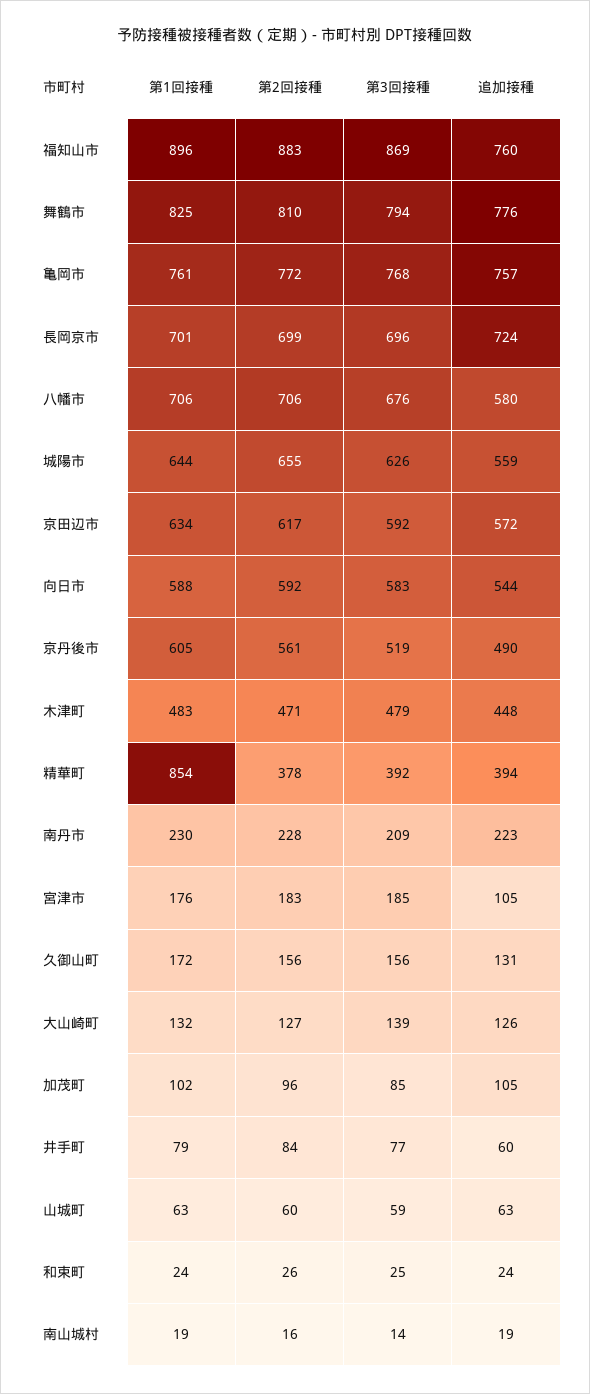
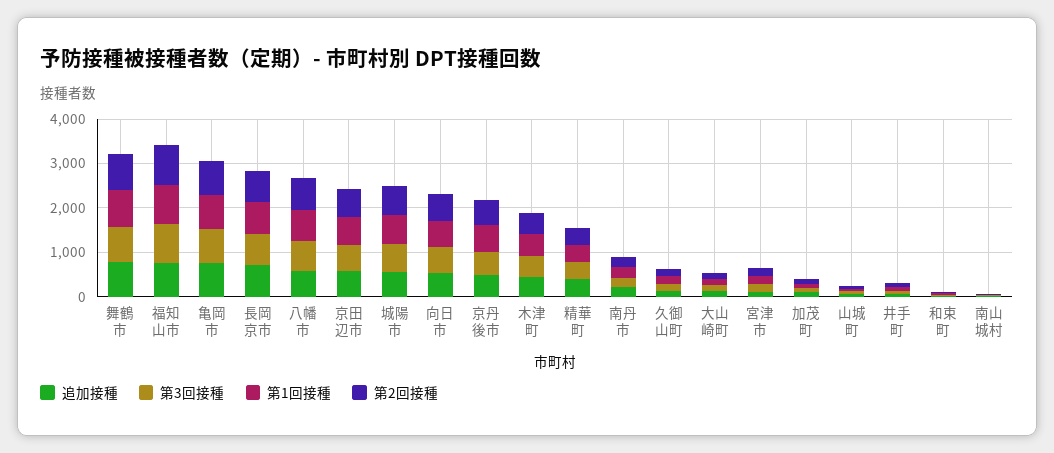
  {
    "第1回接種": {
      "福知山市": 896,
      "舞鶴市": 825,
      "亀岡市": 761,
      "長岡京市": 701,
      "八幡市": 706,
      "城陽市": 644,
      "京田辺市": 634,
      "向日市": 588,
      "京丹後市": 605,
      "木津町": 483,
-     "精華町": 854,
+     "精華町": 400,
      "南丹市": 230,
      "宮津市": 176,
      "久御山町": 172,
      "大山崎町": 132,
      "加茂町": 102,
      "井手町": 79,
      "山城町": 63,
      "和束町": 24,
      "南山城村": 19
    },
    "第2回接種": {
      "福知山市": 883,
      "舞鶴市": 810,
      "亀岡市": 772,
      "長岡京市": 699,
      "八幡市": 706,
      "城陽市": 655,
      "京田辺市": 617,
      "向日市": 592,
      "京丹後市": 561,
      "木津町": 471,
      "精華町": 378,
      "南丹市": 228,
      "宮津市": 183,
      "久御山町": 156,
      "大山崎町": 127,
      "加茂町": 96,
      "井手町": 84,
      "山城町": 60,
      "和束町": 26,
      "南山城村": 16
    },
    "第3回接種": {
      "福知山市": 869,
      "舞鶴市": 794,
      "亀岡市": 768,
      "長岡京市": 696,
      "八幡市": 676,
      "城陽市": 626,
      "京田辺市": 592,
      "向日市": 583,
      "京丹後市": 519,
      "木津町": 479,
      "精華町": 392,
      "南丹市": 209,
      "宮津市": 185,
      "久御山町": 156,
      "大山崎町": 139,
      "加茂町": 85,
      "井手町": 77,
      "山城町": 59,
      "和束町": 25,
      "南山城村": 14
    },
    "追加接種": {
      "福知山市": 760,
      "舞鶴市": 776,
      "亀岡市": 757,
      "長岡京市": 724,
      "八幡市": 580,
      "城陽市": 559,
      "京田辺市": 572,
      "向日市": 544,
      "京丹後市": 490,
      "木津町": 448,
      "精華町": 394,
      "南丹市": 223,
      "宮津市": 105,
      "久御山町": 131,
      "大山崎町": 126,
      "加茂町": 105,
      "井手町": 60,
      "山城町": 63,
      "和束町": 24,
      "南山城村": 19
    }
  }

